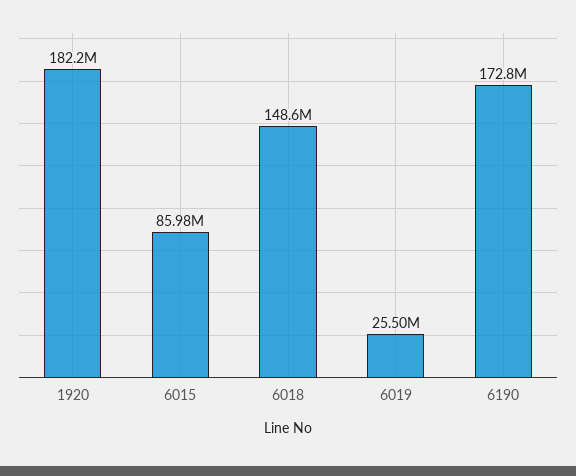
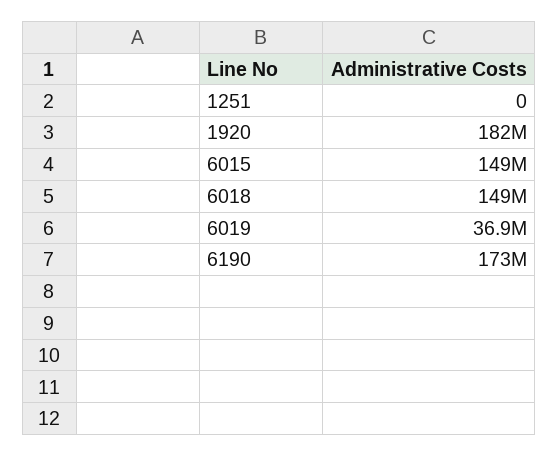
  {
    "1920": 182200000,
-   "6015": 85980000,
+   "6015": 149000000,
    "6018": 148600000,
-   "6019": 25500000,
+   "6019": 36900000,
-   "6190": 172800000
+   "6190": 172800000,
+   "1251": 0
  }

